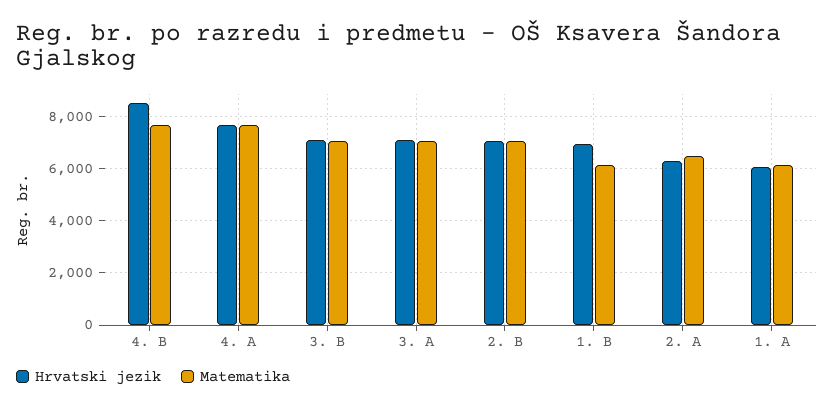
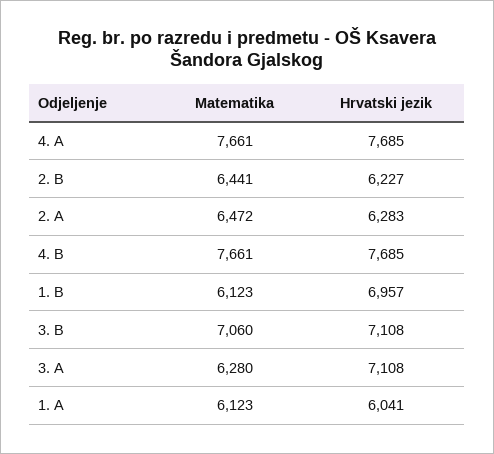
  {
    "Hrvatski jezik": {
-     "4. B": 8500,
+     "4. B": 7685,
      "4. A": 7685,
      "3. B": 7108,
      "3. A": 7108,
-     "2. B": 7000,
+     "2. B": 6227,
      "1. B": 6957,
      "2. A": 6283,
      "1. A": 6041
    },
    "Matematika": {
      "4. B": 7661,
      "4. A": 7661,
      "3. B": 7060,
-     "3. A": 7000,
+     "3. A": 6280,
-     "2. B": 7000,
+     "2. B": 6441,
      "1. B": 6123,
      "2. A": 6472,
      "1. A": 6123
    }
  }

